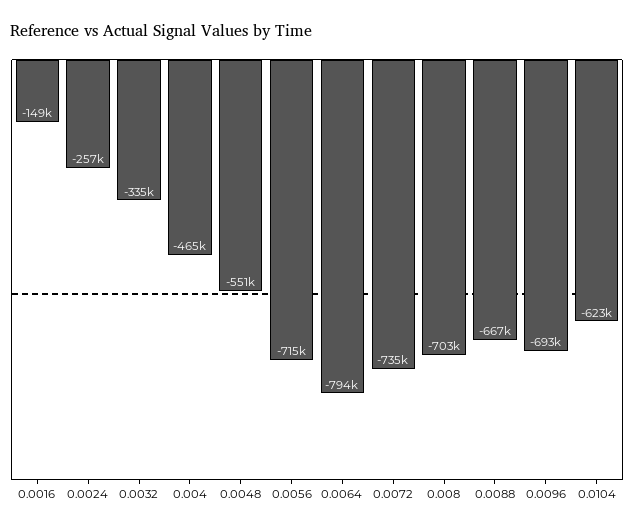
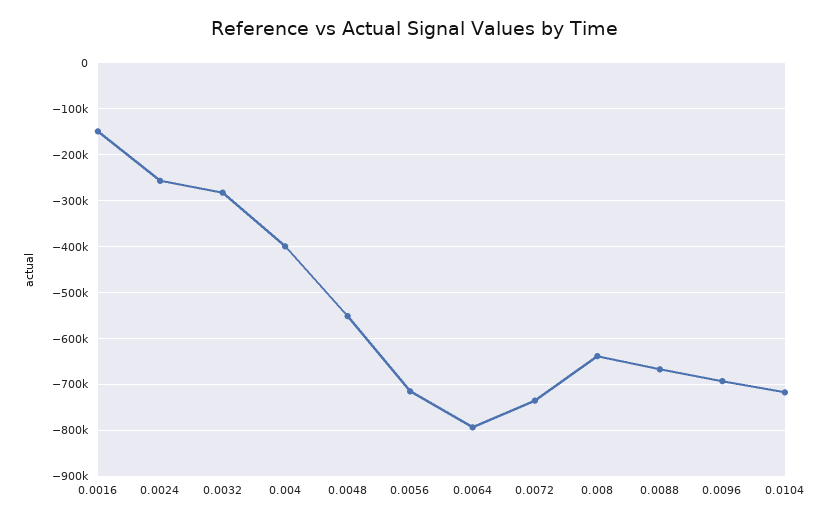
  {
    "0.0016": -149000,
    "0.0024": -257000,
-   "0.0032": -335000,
+   "0.0032": -280000,
-   "0.004": -465000,
+   "0.004": -400000,
    "0.0048": -551000,
    "0.0056": -715000,
    "0.0064": -794000,
    "0.0072": -735000,
-   "0.008": -703000,
+   "0.008": -640000,
    "0.0088": -667000,
    "0.0096": -693000,
-   "0.0104": -623000
+   "0.0104": -720000
  }

